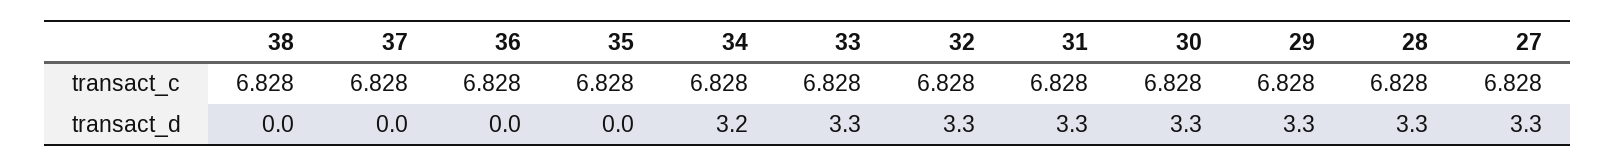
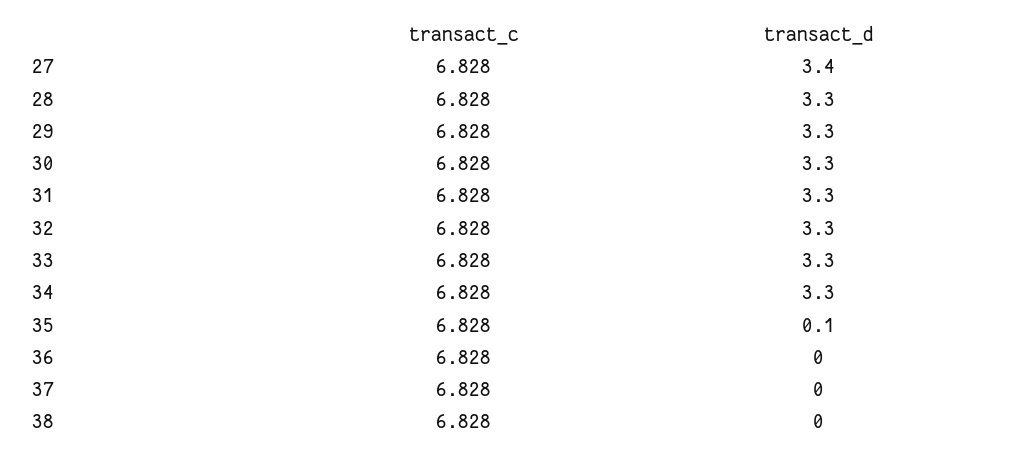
  {
    "38": {
      "transact_c": 6.828,
      "transact_d": 0
    },
    "37": {
      "transact_c": 6.828,
      "transact_d": 0
    },
    "36": {
      "transact_c": 6.828,
      "transact_d": 0
    },
    "35": {
      "transact_c": 6.828,
-     "transact_d": 0
+     "transact_d": 0.1
    },
    "34": {
      "transact_c": 6.828,
-     "transact_d": 3.2
+     "transact_d": 3.3
    },
    "33": {
      "transact_c": 6.828,
      "transact_d": 3.3
    },
    "32": {
      "transact_c": 6.828,
      "transact_d": 3.3
    },
    "31": {
      "transact_c": 6.828,
      "transact_d": 3.3
    },
    "30": {
      "transact_c": 6.828,
      "transact_d": 3.3
    },
    "29": {
      "transact_c": 6.828,
      "transact_d": 3.3
    },
    "28": {
      "transact_c": 6.828,
      "transact_d": 3.3
    },
    "27": {
      "transact_c": 6.828,
-     "transact_d": 3.3
+     "transact_d": 3.4
    }
  }

